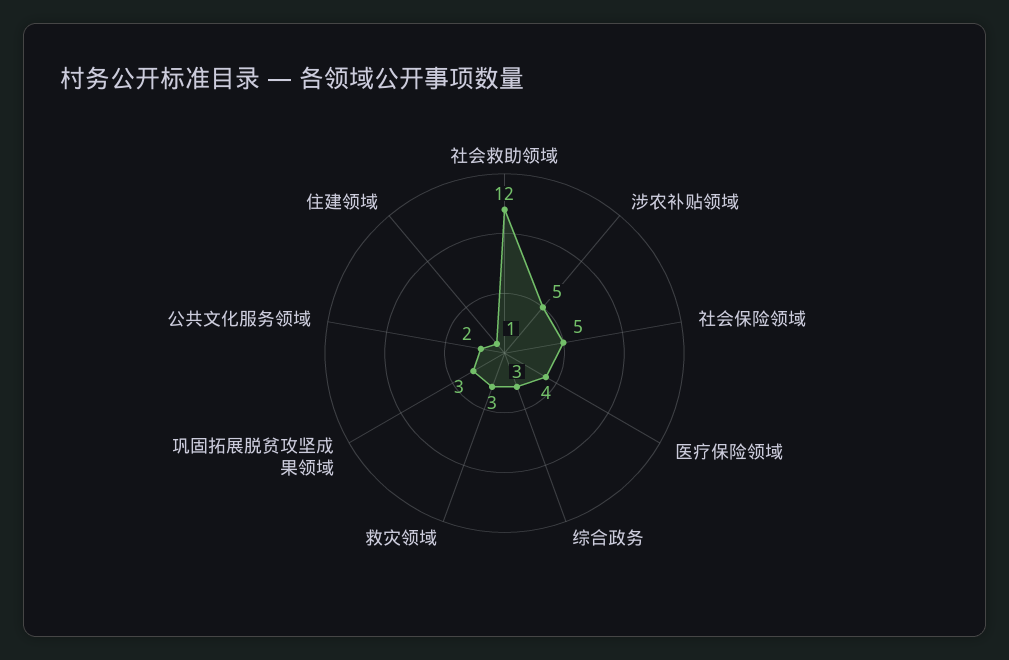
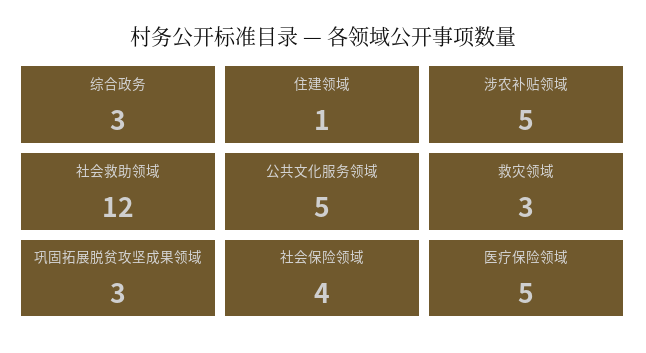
  {
    "社会救助领域": 12,
    "涉农补贴领域": 5,
-   "社会保险领域": 5,
+   "社会保险领域": 4,
-   "医疗保险领域": 4,
+   "医疗保险领域": 5,
    "综合政务": 3,
    "救灾领域": 3,
    "巩固拓展脱贫攻坚成果领域": 3,
-   "公共文化服务领域": 2,
+   "公共文化服务领域": 5,
    "住建领域": 1
  }

